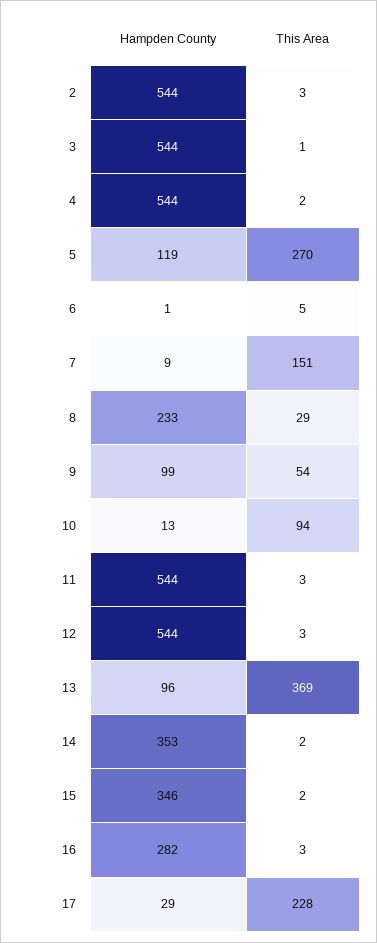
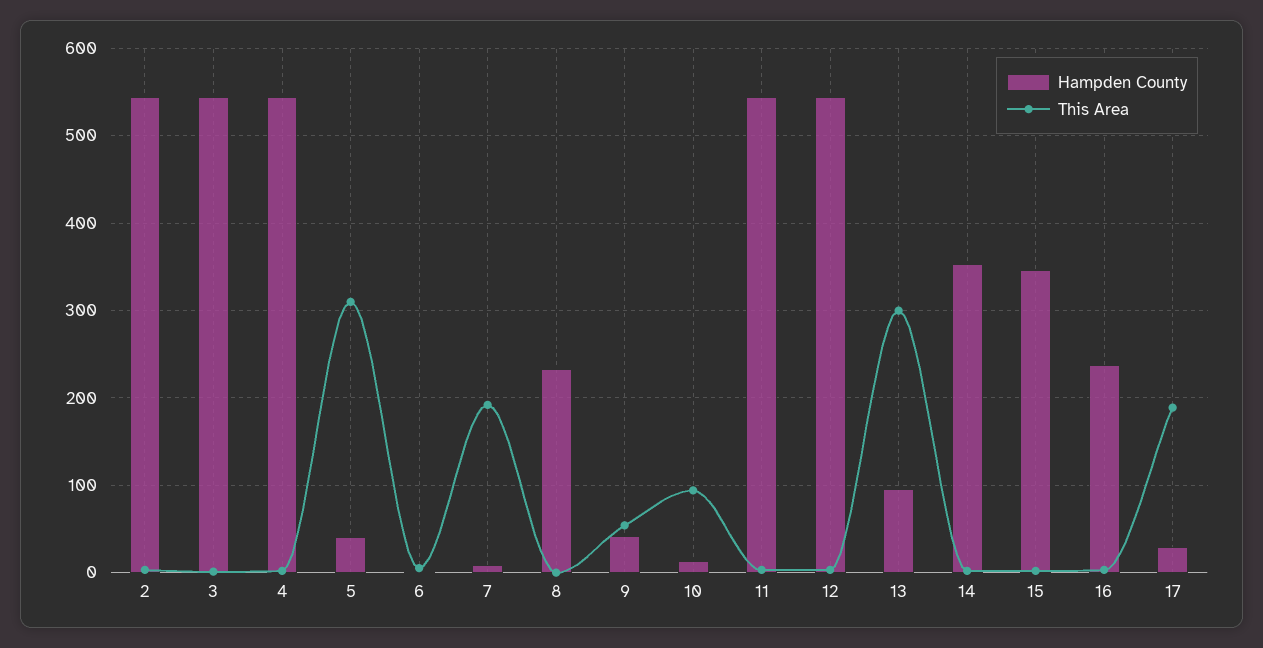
  {
    "Hampden County": {
      "2": 544,
      "3": 544,
      "4": 544,
-     "5": 119,
+     "5": 40,
      "6": 1,
      "7": 9,
      "8": 233,
-     "9": 99,
+     "9": 40,
      "10": 13,
      "11": 544,
      "12": 544,
      "13": 96,
      "14": 353,
      "15": 346,
-     "16": 282,
+     "16": 240,
      "17": 29
    },
    "This Area": {
      "2": 3,
      "3": 1,
      "4": 2,
-     "5": 270,
+     "5": 310,
      "6": 5,
-     "7": 151,
+     "7": 190,
-     "8": 29,
+     "8": 0,
      "9": 54,
      "10": 94,
      "11": 3,
      "12": 3,
-     "13": 369,
+     "13": 300,
      "14": 2,
      "15": 2,
      "16": 3,
-     "17": 228
+     "17": 190
    }
  }

